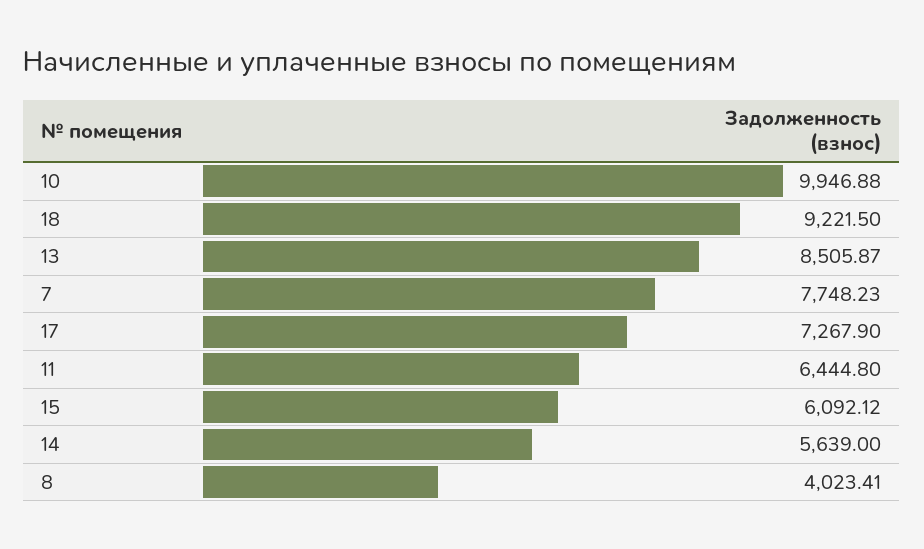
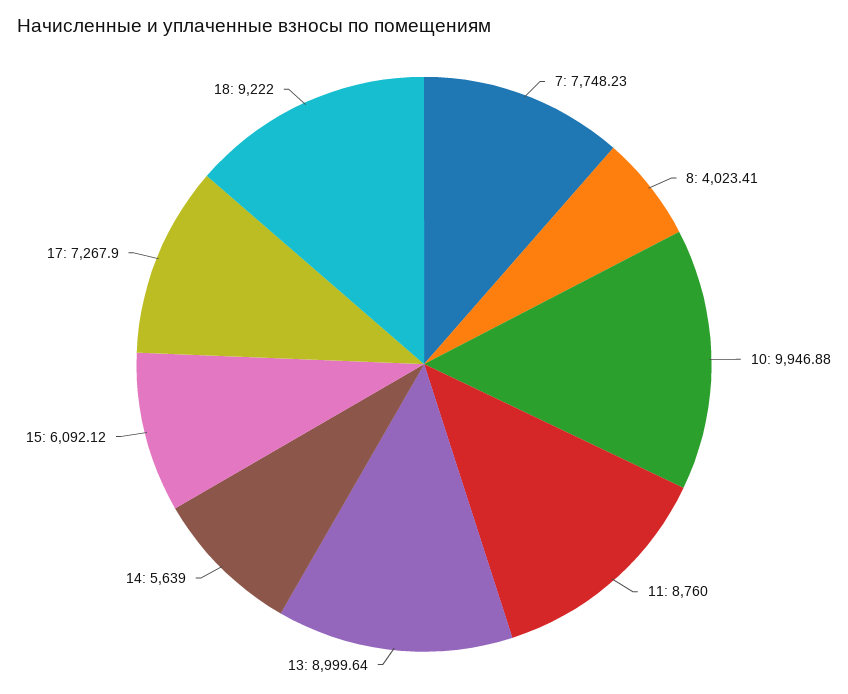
  {
    "10": 9946.88,
-   "18": 9221.5,
+   "18": 9222,
-   "13": 8505.87,
+   "13": 8999.64,
    "7": 7748.23,
    "17": 7267.9,
-   "11": 6444.8,
+   "11": 8760,
    "15": 6092.12,
    "14": 5639,
    "8": 4023.41
  }

